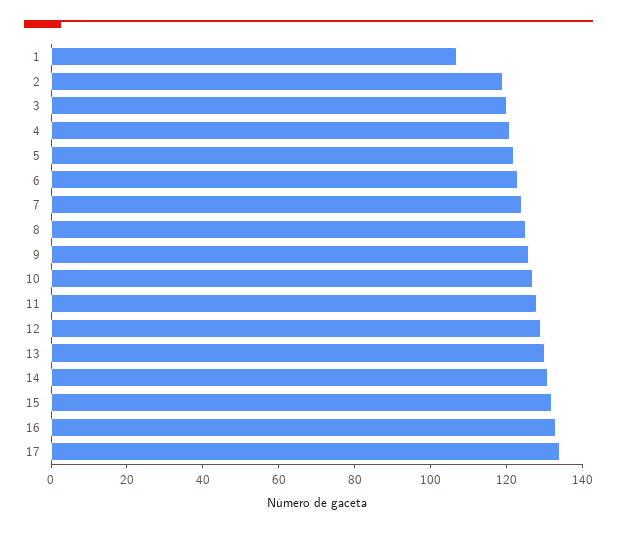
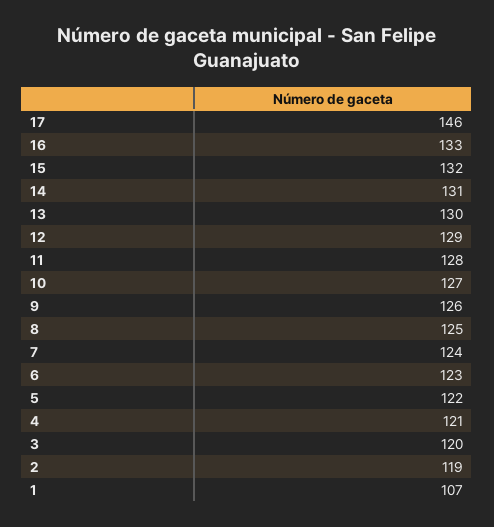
  {
    "1": 107,
    "2": 119,
    "3": 120,
    "4": 121,
    "5": 122,
    "6": 123,
    "7": 124,
    "8": 125,
    "9": 126,
    "10": 127,
    "11": 128,
    "12": 129,
    "13": 130,
    "14": 131,
    "15": 132,
    "16": 133,
-   "17": 135
+   "17": 146
  }

